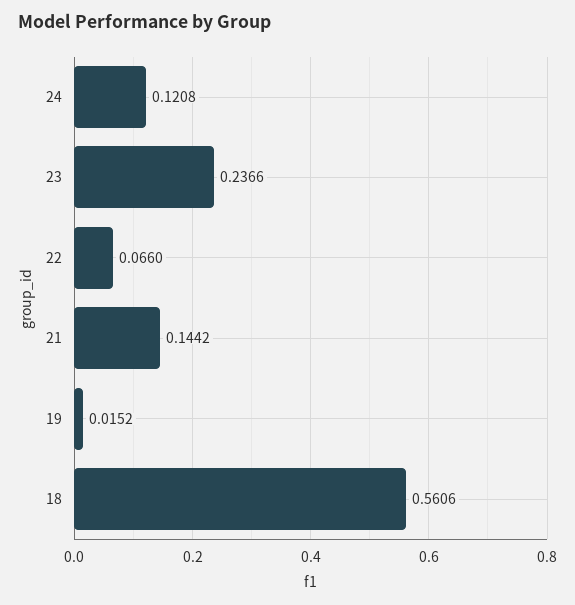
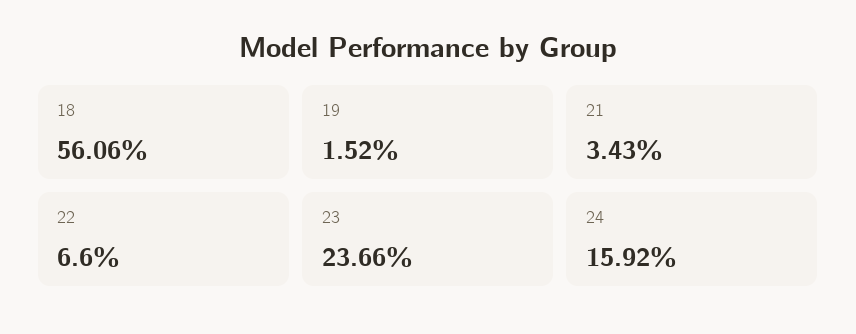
  {
-   "24": 0.1208,
+   "24": 0.1592,
    "23": 0.2366,
    "22": 0.066,
-   "21": 0.1442,
+   "21": 0.0343,
    "19": 0.0152,
    "18": 0.5606
  }

